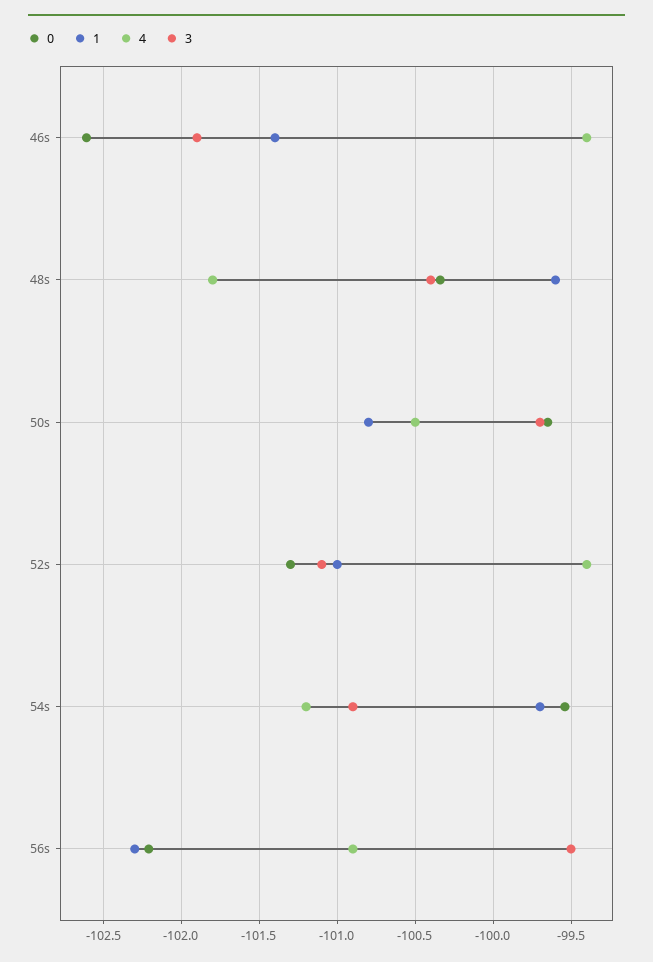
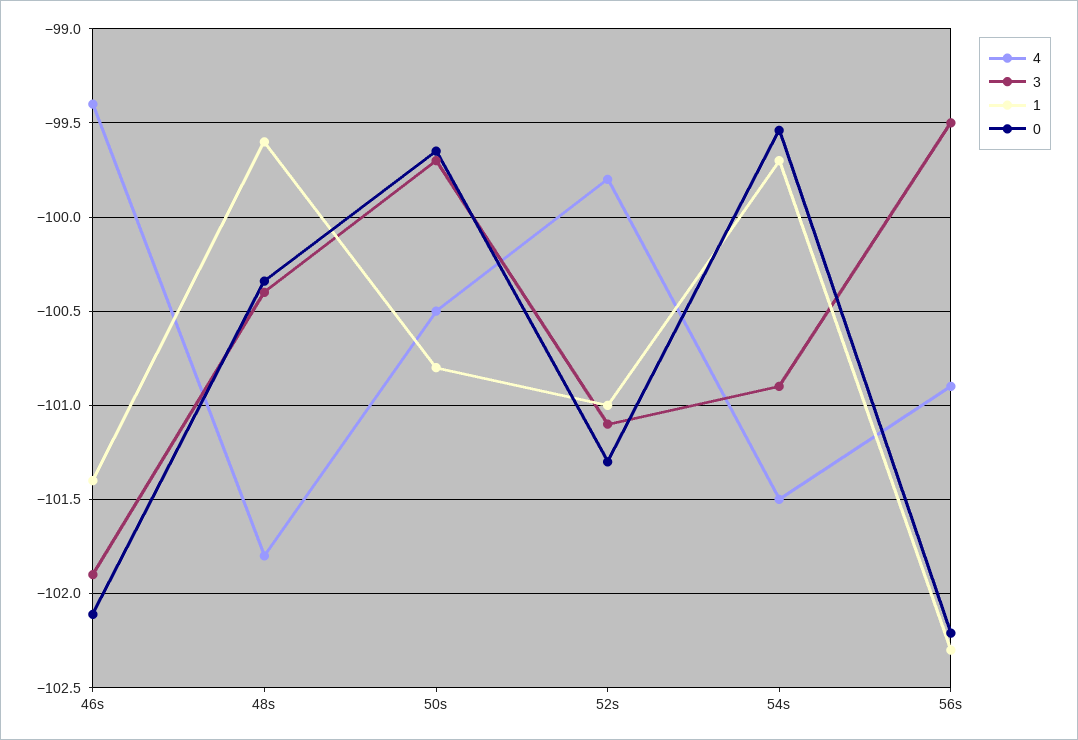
  {
    "0": {
-     "46s": -102.6,
+     "46s": -102.1,
      "48s": -100.35,
      "50s": -99.65,
      "52s": -101.3,
      "54s": -99.55,
      "56s": -102.2
    },
    "1": {
      "46s": -101.4,
      "48s": -99.6,
      "50s": -100.8,
      "52s": -101,
      "54s": -99.7,
      "56s": -102.3
    },
    "4": {
      "46s": -99.4,
      "48s": -101.8,
      "50s": -100.5,
-     "52s": -99.4,
+     "52s": -99.8,
-     "54s": -101.2,
+     "54s": -101.5,
      "56s": -100.9
    },
    "3": {
      "46s": -101.9,
      "48s": -100.4,
      "50s": -99.7,
      "52s": -101.1,
      "54s": -100.9,
      "56s": -99.5
    }
  }

